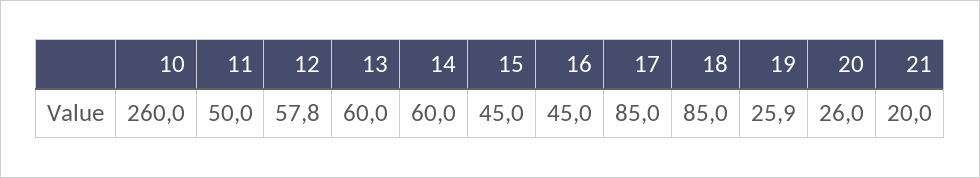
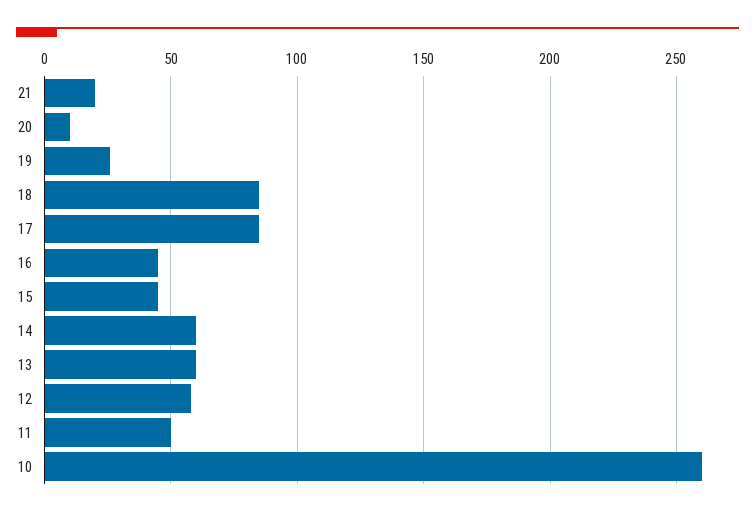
  {
    "10": 260,
    "11": 50,
    "12": 57.8,
    "13": 60,
    "14": 60,
    "15": 45,
    "16": 45,
    "17": 85,
    "18": 85,
    "19": 25.9,
-   "20": 26,
+   "20": 10,
    "21": 20
  }

